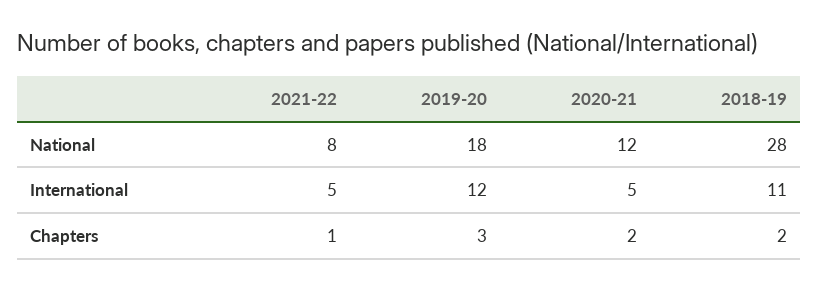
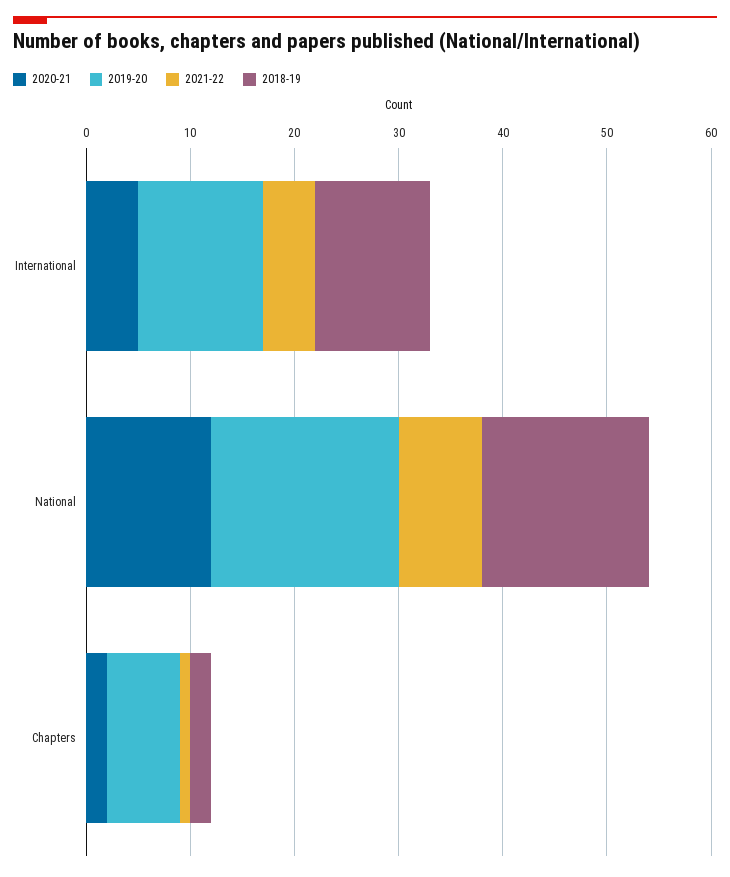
  {
    "2021-22": {
      "National": 8,
      "International": 5,
      "Chapters": 1
    },
    "2019-20": {
      "National": 18,
      "International": 12,
-     "Chapters": 3
+     "Chapters": 7
    },
    "2020-21": {
      "National": 12,
      "International": 5,
      "Chapters": 2
    },
    "2018-19": {
-     "National": 28,
+     "National": 16,
      "International": 11,
      "Chapters": 2
    }
  }

